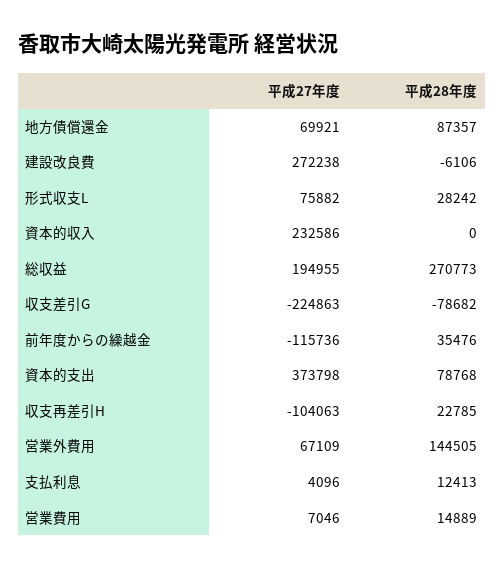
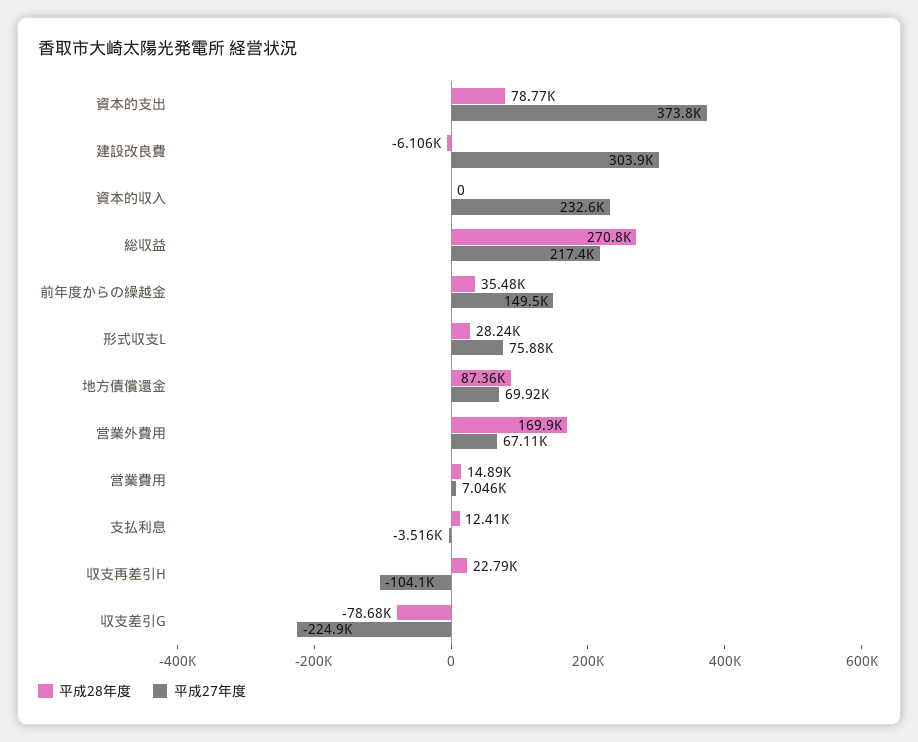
  {
    "平成27年度": {
      "地方債償還金": 69921,
-     "建設改良費": 272238,
+     "建設改良費": 303900,
      "形式収支L": 75882,
      "資本的収入": 232586,
-     "総収益": 194955,
+     "総収益": 217400,
      "収支差引G": -224863,
-     "前年度からの繰越金": -115736,
+     "前年度からの繰越金": 149500,
      "資本的支出": 373798,
      "収支再差引H": -104063,
      "営業外費用": 67109,
-     "支払利息": 4096,
+     "支払利息": -3516,
      "営業費用": 7046
    },
    "平成28年度": {
      "地方債償還金": 87357,
      "建設改良費": -6106,
      "形式収支L": 28242,
      "資本的収入": 0,
      "総収益": 270773,
      "収支差引G": -78682,
      "前年度からの繰越金": 35476,
      "資本的支出": 78768,
      "収支再差引H": 22785,
-     "営業外費用": 144505,
+     "営業外費用": 169900,
      "支払利息": 12413,
      "営業費用": 14889
    }
  }

